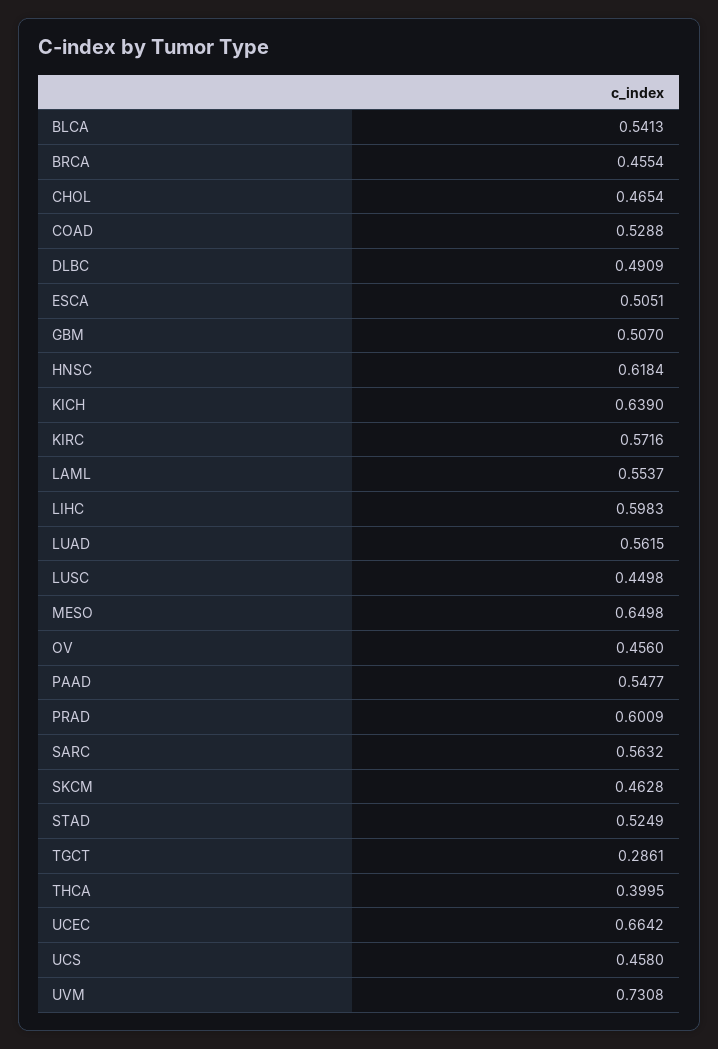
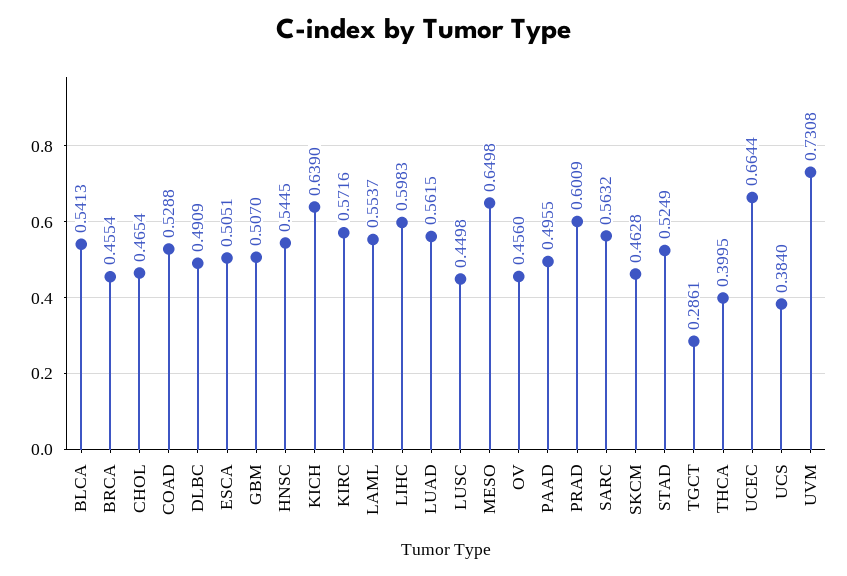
  {
    "BLCA": 0.5413,
    "BRCA": 0.4554,
    "CHOL": 0.4654,
    "COAD": 0.5288,
    "DLBC": 0.4909,
    "ESCA": 0.5051,
    "GBM": 0.507,
-   "HNSC": 0.6184,
+   "HNSC": 0.5445,
    "KICH": 0.639,
    "KIRC": 0.5716,
    "LAML": 0.5537,
    "LIHC": 0.5983,
    "LUAD": 0.5615,
    "LUSC": 0.4498,
    "MESO": 0.6498,
    "OV": 0.456,
-   "PAAD": 0.5477,
+   "PAAD": 0.4955,
    "PRAD": 0.6009,
    "SARC": 0.5632,
    "SKCM": 0.4628,
    "STAD": 0.5249,
    "TGCT": 0.2861,
    "THCA": 0.3995,
-   "UCEC": 0.6642,
+   "UCEC": 0.6644,
-   "UCS": 0.458,
+   "UCS": 0.384,
    "UVM": 0.7308
  }

